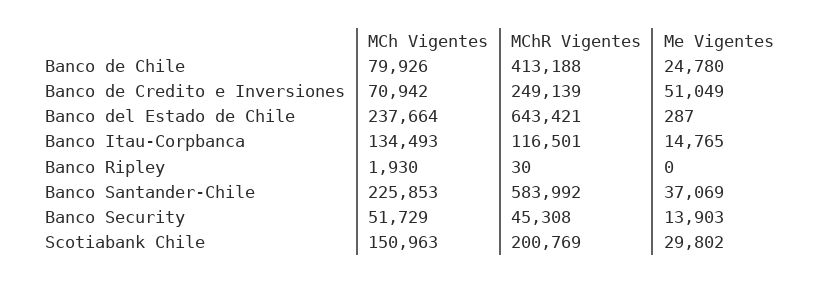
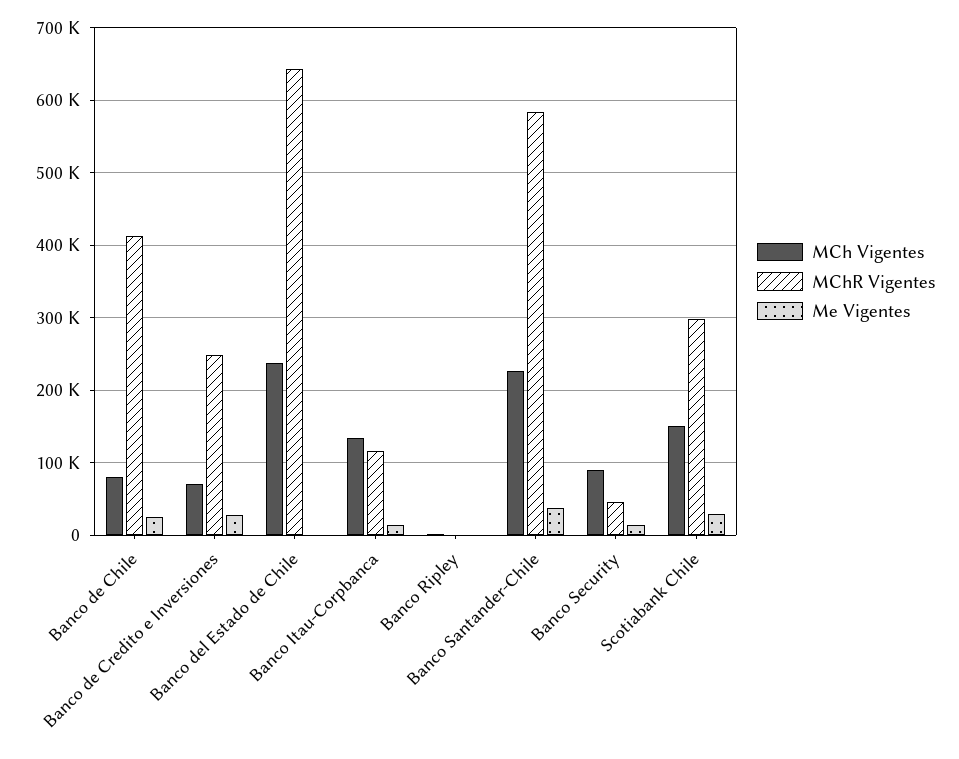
  {
    "MCh Vigentes": {
      "Banco de Chile": 79926,
      "Banco de Credito e Inversiones": 70942,
      "Banco del Estado de Chile": 237664,
      "Banco Itau-Corpbanca": 134493,
      "Banco Ripley": 1930,
      "Banco Santander-Chile": 225853,
-     "Banco Security": 51729,
+     "Banco Security": 90000,
      "Scotiabank Chile": 150963
    },
    "MChR Vigentes": {
      "Banco de Chile": 413188,
      "Banco de Credito e Inversiones": 249139,
      "Banco del Estado de Chile": 643421,
      "Banco Itau-Corpbanca": 116501,
      "Banco Ripley": 30,
      "Banco Santander-Chile": 583992,
      "Banco Security": 45308,
-     "Scotiabank Chile": 200769
+     "Scotiabank Chile": 300000
    },
    "Me Vigentes": {
      "Banco de Chile": 24780,
-     "Banco de Credito e Inversiones": 51049,
+     "Banco de Credito e Inversiones": 30000,
      "Banco del Estado de Chile": 287,
      "Banco Itau-Corpbanca": 14765,
      "Banco Ripley": 0,
      "Banco Santander-Chile": 37069,
      "Banco Security": 13903,
      "Scotiabank Chile": 29802
    }
  }

